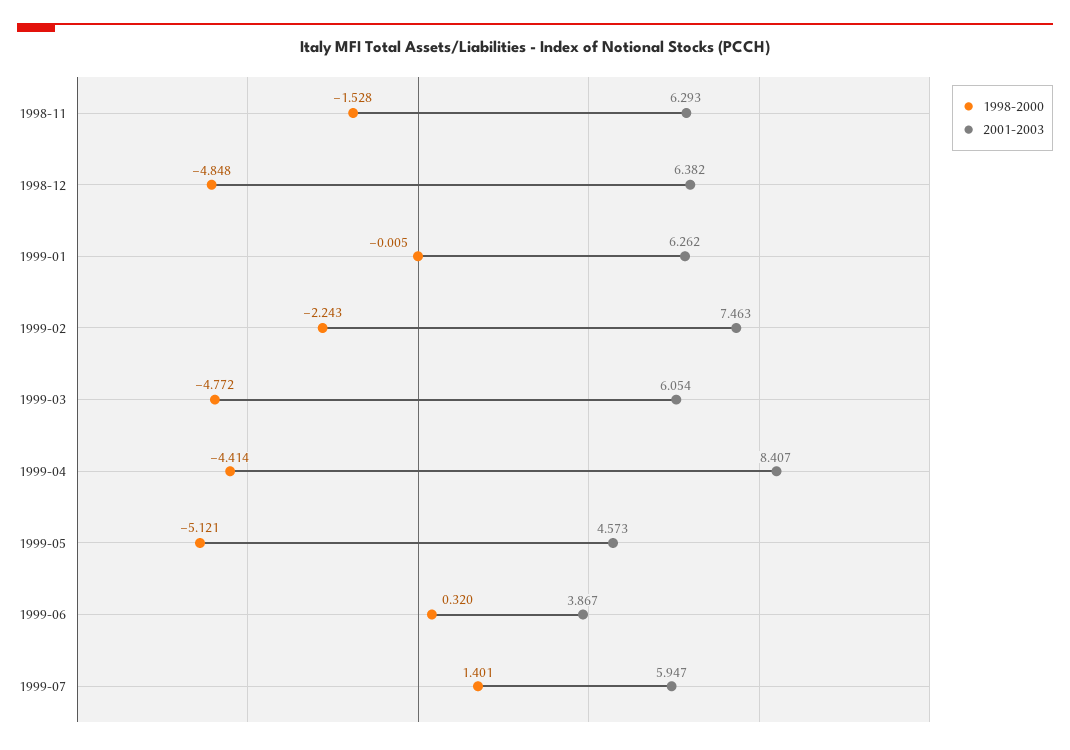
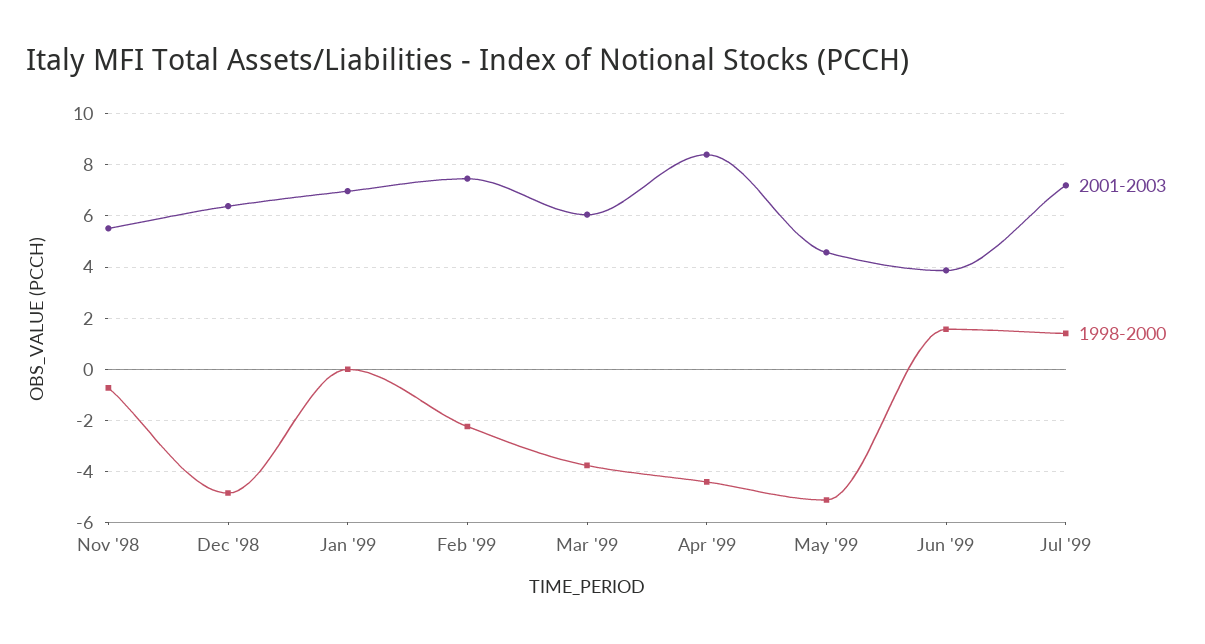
  {
    "1998-2000": {
-     "1998-11": -1.528,
+     "1998-11": -0.75,
      "1998-12": -4.848,
      "1999-01": -0.005,
      "1999-02": -2.243,
-     "1999-03": -4.772,
+     "1999-03": -3.75,
      "1999-04": -4.414,
      "1999-05": -5.121,
-     "1999-06": 0.32,
+     "1999-06": 1.5,
      "1999-07": 1.401
    },
    "2001-2003": {
-     "1998-11": 6.293,
+     "1998-11": 5.5,
      "1998-12": 6.382,
-     "1999-01": 6.262,
+     "1999-01": 7,
      "1999-02": 7.463,
      "1999-03": 6.054,
      "1999-04": 8.407,
      "1999-05": 4.573,
      "1999-06": 3.867,
-     "1999-07": 5.947
+     "1999-07": 7.25
    }
  }

